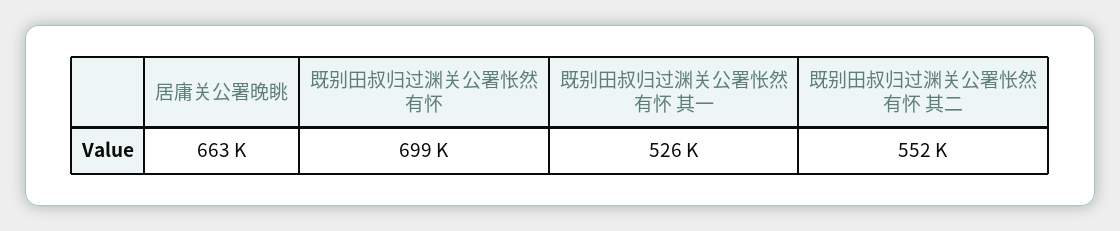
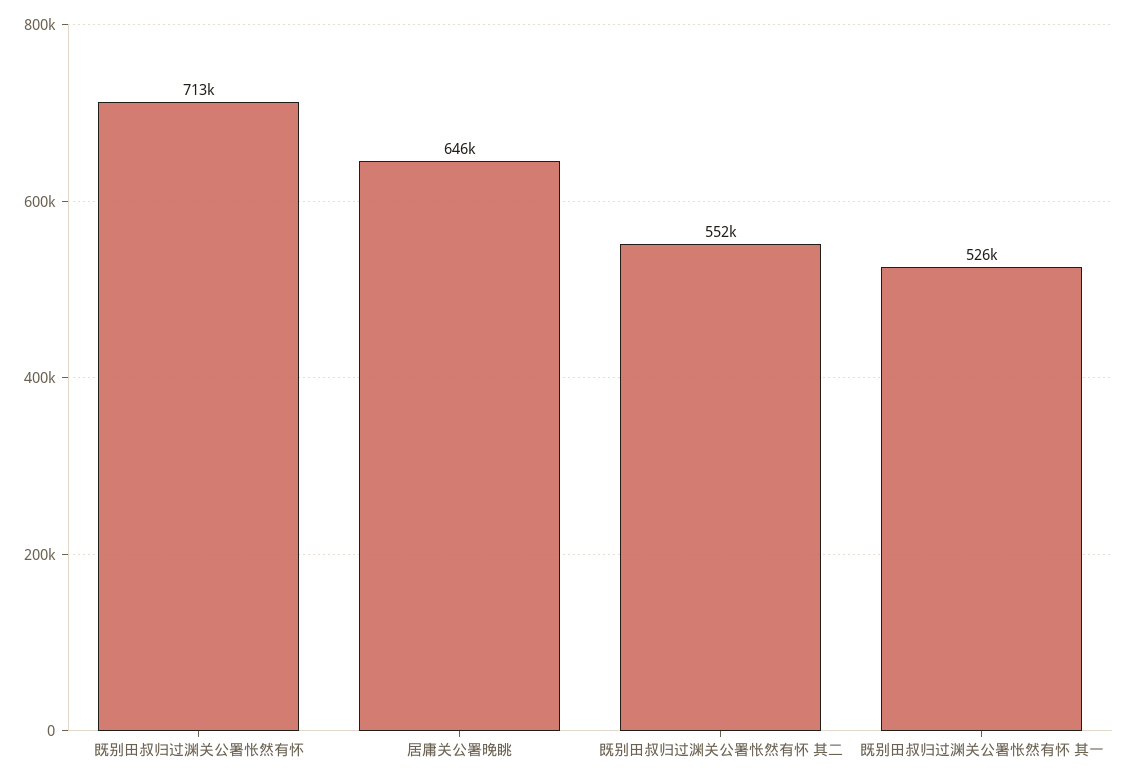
  {
-   "居庸关公署晚眺": 663000,
+   "居庸关公署晚眺": 646000,
-   "既别田叔归过渊关公署怅然有怀": 699000,
+   "既别田叔归过渊关公署怅然有怀": 713000,
    "既别田叔归过渊关公署怅然有怀 其一": 526000,
    "既别田叔归过渊关公署怅然有怀 其二": 552000
  }

